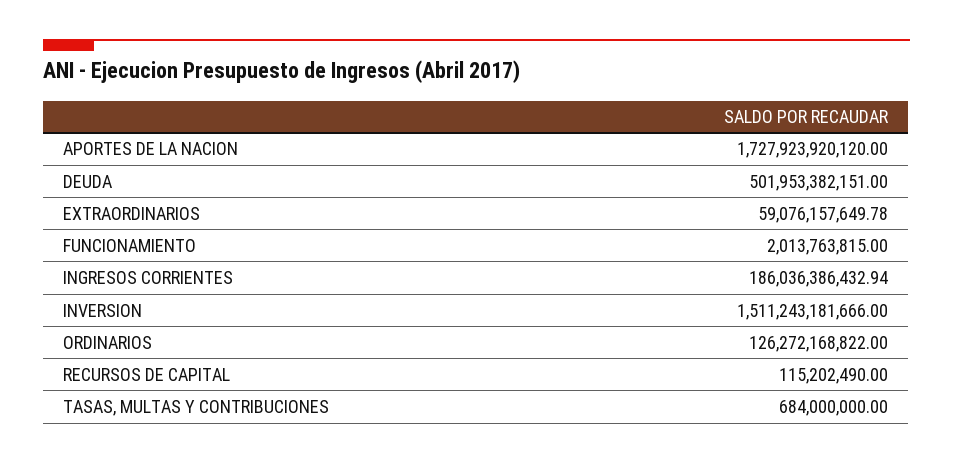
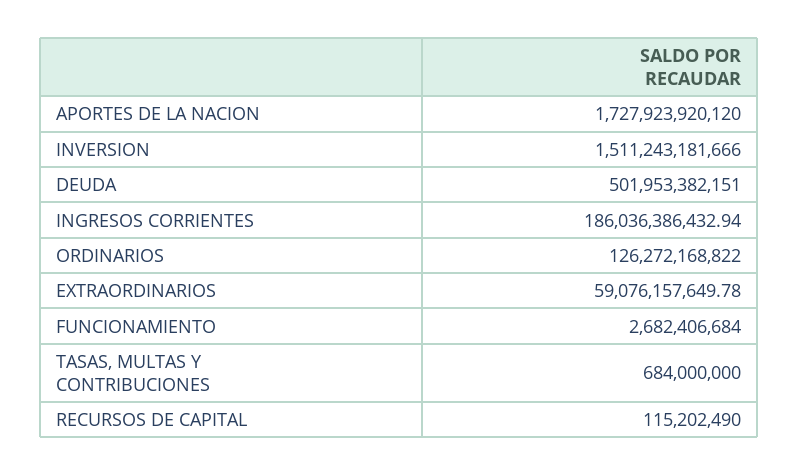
  {
    "APORTES DE LA NACION": 1727923920120,
    "DEUDA": 501953382151,
    "EXTRAORDINARIOS": 59076157649.78,
-   "FUNCIONAMIENTO": 2013763815,
+   "FUNCIONAMIENTO": 2682406684,
    "INGRESOS CORRIENTES": 186036386432.94,
    "INVERSION": 1511243181666,
    "ORDINARIOS": 126272168822,
    "RECURSOS DE CAPITAL": 115202490,
    "TASAS, MULTAS Y CONTRIBUCIONES": 684000000
  }

